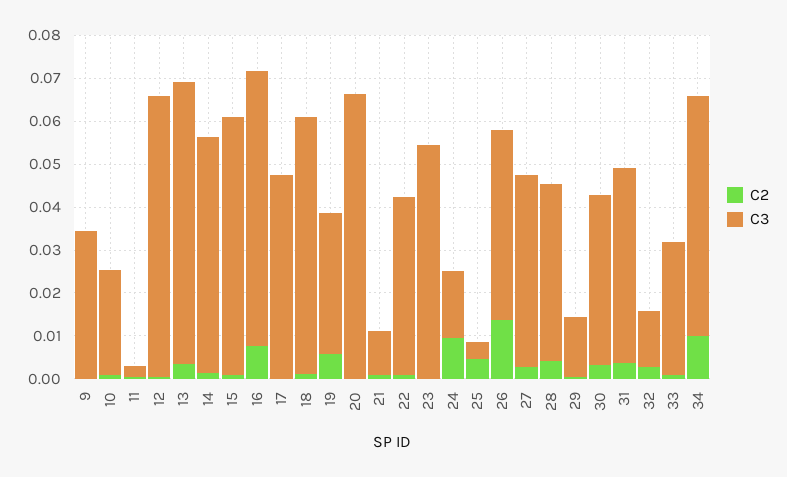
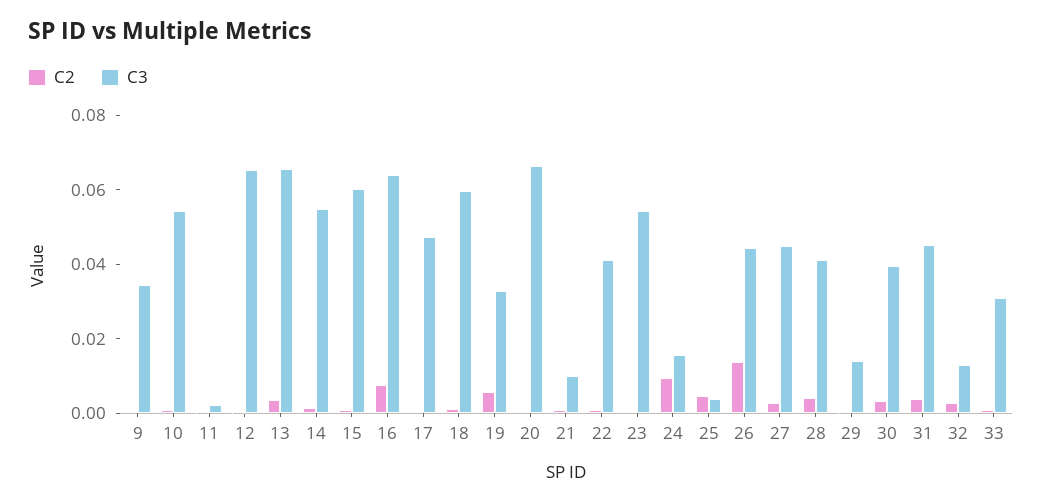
  {
    "C2": {
      "9": 0,
      "10": 0.002,
      "11": 0,
      "12": 0,
      "13": 0.004,
      "14": 0.002,
      "15": 0,
      "16": 0.008,
      "17": 0,
      "18": 0.002,
      "19": 0.006,
      "20": 0,
      "21": 0.002,
      "22": 0.002,
      "23": 0,
      "24": 0.01,
      "25": 0.004,
      "26": 0.014,
      "27": 0.002,
      "28": 0.004,
      "29": 0,
      "30": 0.004,
      "31": 0.004,
      "32": 0.002,
-     "33": 0,
+     "33": 0
-     "34": 0.01
    },
    "C3": {
      "9": 0.034,
-     "10": 0.024,
+     "10": 0.055,
      "11": 0.002,
      "12": 0.066,
      "13": 0.066,
      "14": 0.054,
      "15": 0.06,
      "16": 0.064,
      "17": 0.048,
      "18": 0.06,
      "19": 0.032,
      "20": 0.066,
      "21": 0.01,
      "22": 0.042,
      "23": 0.054,
      "24": 0.016,
      "25": 0.004,
      "26": 0.044,
      "27": 0.044,
      "28": 0.042,
      "29": 0.014,
      "30": 0.04,
      "31": 0.046,
      "32": 0.012,
-     "33": 0.032,
+     "33": 0.032
-     "34": 0.056
    }
  }

